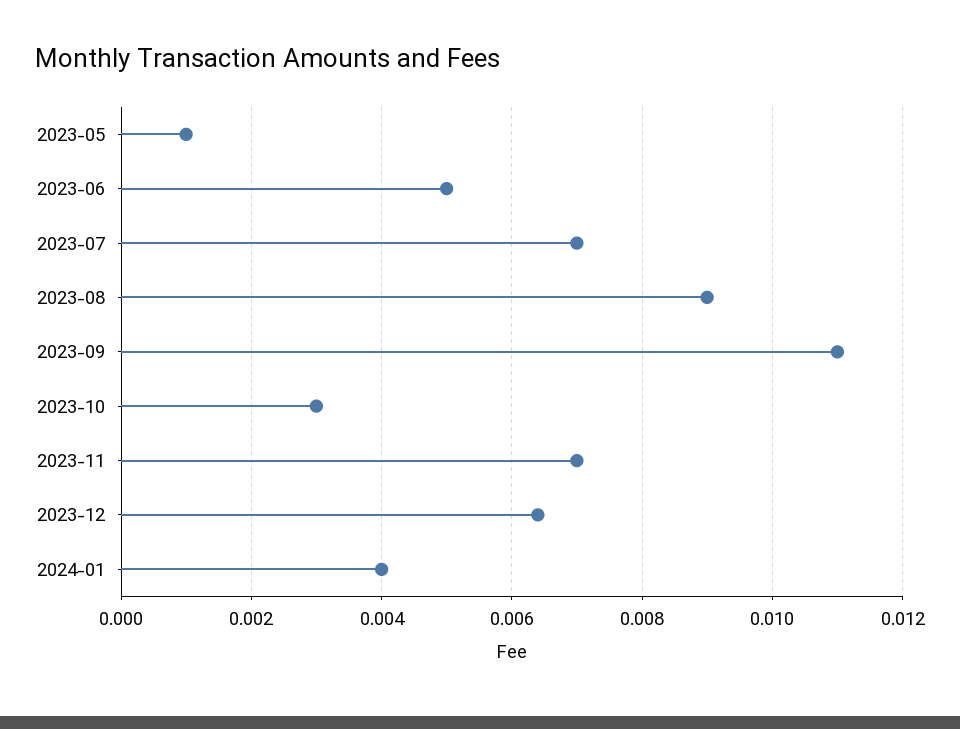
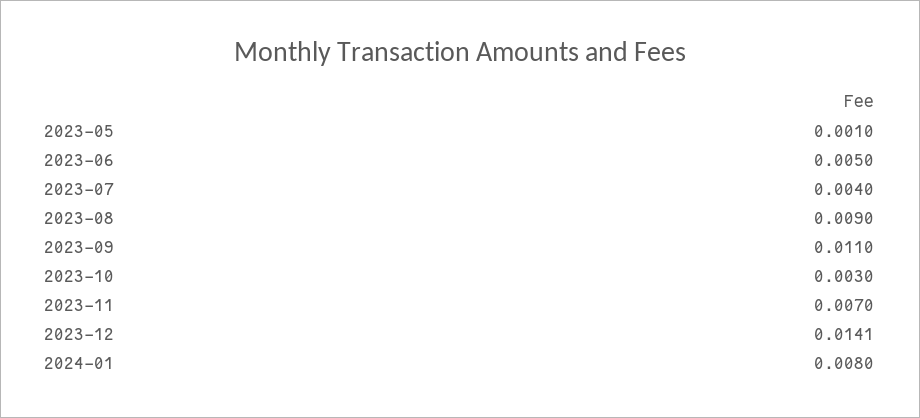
  {
    "2023-05": 0.001,
    "2023-06": 0.005,
-   "2023-07": 0.007,
+   "2023-07": 0.004,
    "2023-08": 0.009,
    "2023-09": 0.011,
    "2023-10": 0.003,
    "2023-11": 0.007,
-   "2023-12": 0.0065,
+   "2023-12": 0.0141,
-   "2024-01": 0.004
+   "2024-01": 0.008
  }

